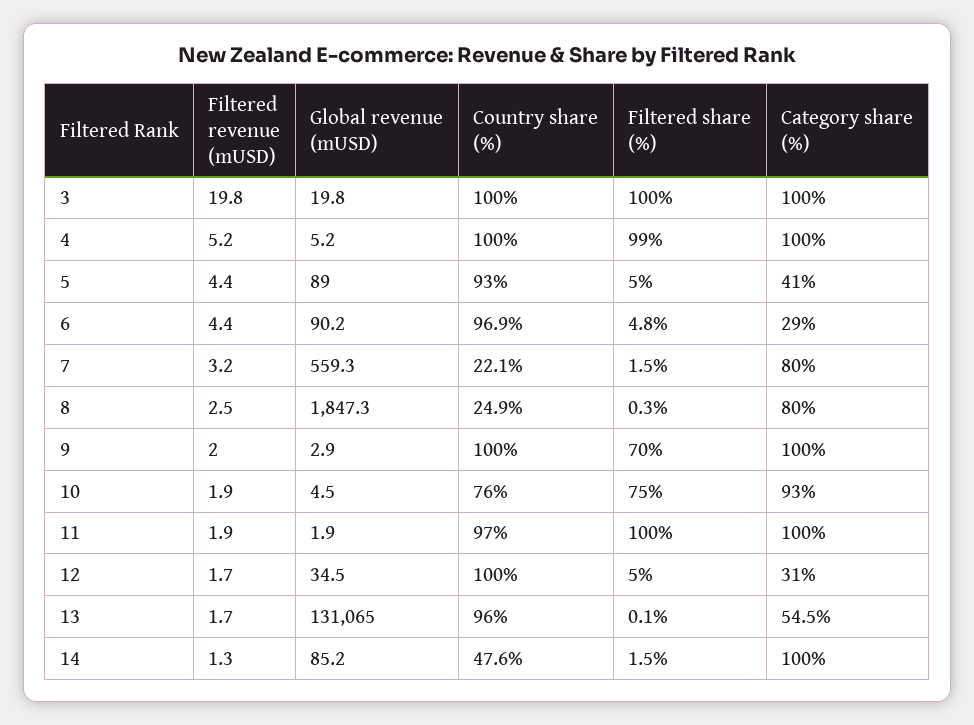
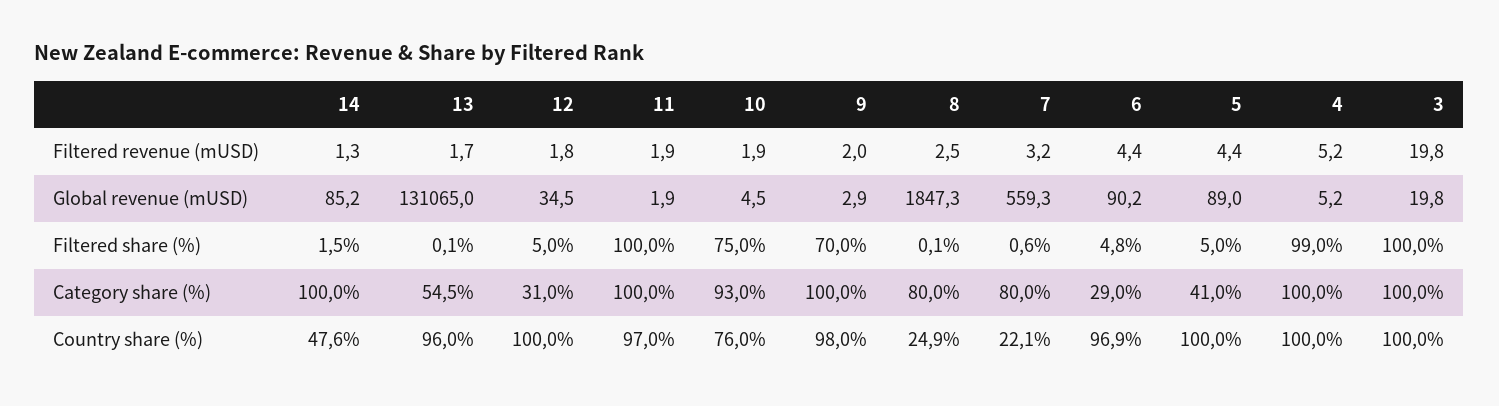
  {
    "Filtered revenue (mUSD)": {
      "3": 19.8,
      "4": 5.2,
      "5": 4.4,
      "6": 4.4,
      "7": 3.2,
      "8": 2.5,
      "9": 2,
      "10": 1.9,
      "11": 1.9,
-     "12": 1.7,
+     "12": 1.8,
      "13": 1.7,
      "14": 1.3
    },
    "Global revenue (mUSD)": {
      "3": 19.8,
      "4": 5.2,
      "5": 89,
      "6": 90.2,
      "7": 559.3,
      "8": 1847.3,
      "9": 2.9,
      "10": 4.5,
      "11": 1.9,
      "12": 34.5,
      "13": 131065,
      "14": 85.2
    },
    "Country share (%)": {
      "3": 100,
      "4": 100,
-     "5": 93,
+     "5": 100,
      "6": 96.9,
      "7": 22.1,
      "8": 24.9,
-     "9": 100,
+     "9": 98,
      "10": 76,
      "11": 97,
      "12": 100,
      "13": 96,
      "14": 47.6
    },
    "Filtered share (%)": {
      "3": 100,
      "4": 99,
      "5": 5,
      "6": 4.8,
-     "7": 1.5,
+     "7": 0.6,
-     "8": 0.3,
+     "8": 0.1,
      "9": 70,
      "10": 75,
      "11": 100,
      "12": 5,
      "13": 0.1,
      "14": 1.5
    },
    "Category share (%)": {
      "3": 100,
      "4": 100,
      "5": 41,
      "6": 29,
      "7": 80,
      "8": 80,
      "9": 100,
      "10": 93,
      "11": 100,
      "12": 31,
      "13": 54.5,
      "14": 100
    }
  }

